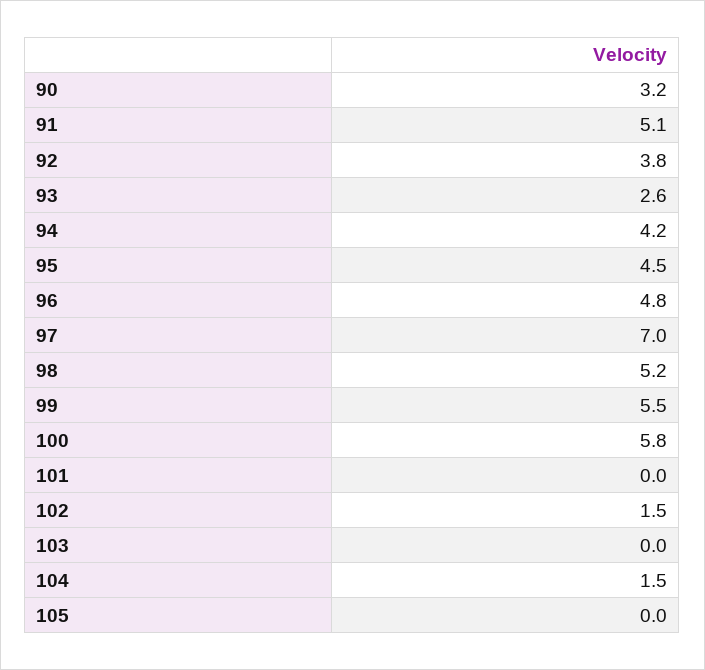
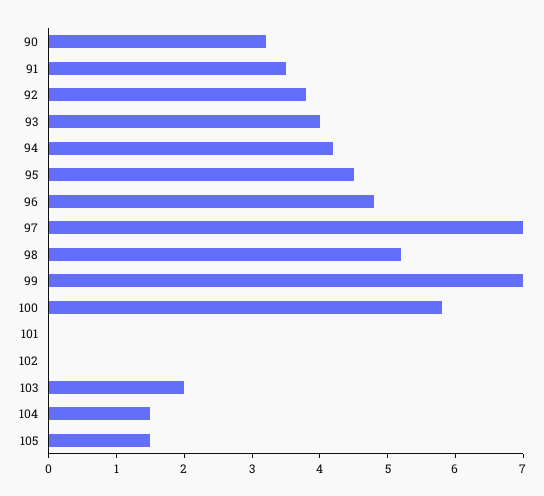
  {
    "90": 3.2,
-   "91": 5.1,
+   "91": 3.5,
    "92": 3.8,
-   "93": 2.6,
+   "93": 4,
    "94": 4.2,
    "95": 4.5,
    "96": 4.8,
    "97": 7,
    "98": 5.2,
-   "99": 5.5,
+   "99": 7,
    "100": 5.8,
    "101": 0,
-   "102": 1.5,
+   "102": 0,
-   "103": 0,
+   "103": 2,
    "104": 1.5,
-   "105": 0
+   "105": 1.5
  }

